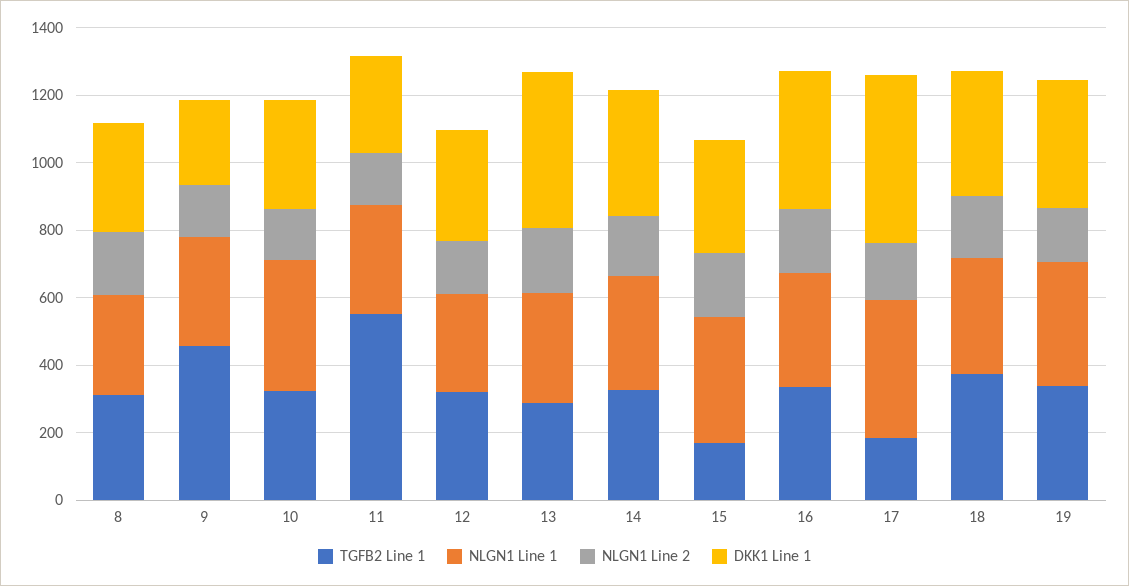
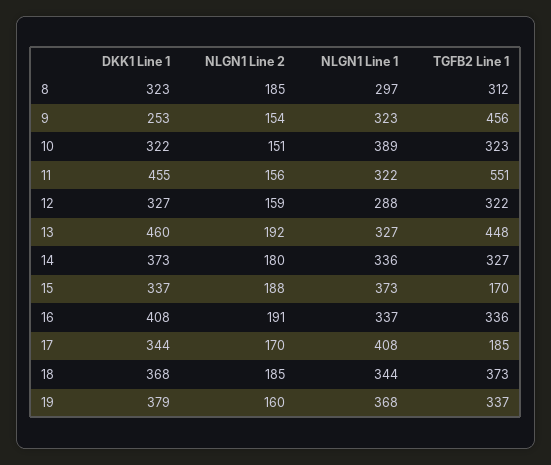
  {
    "TGFB2 Line 1": {
      "8": 312,
      "9": 456,
      "10": 323,
      "11": 551,
      "12": 322,
-     "13": 300,
+     "13": 448,
      "14": 327,
      "15": 170,
      "16": 336,
      "17": 185,
      "18": 373,
      "19": 337
    },
    "NLGN1 Line 1": {
      "8": 297,
      "9": 323,
      "10": 389,
      "11": 322,
      "12": 288,
      "13": 327,
      "14": 336,
      "15": 373,
      "16": 337,
      "17": 408,
      "18": 344,
      "19": 368
    },
    "NLGN1 Line 2": {
      "8": 185,
      "9": 154,
      "10": 151,
      "11": 156,
      "12": 159,
      "13": 192,
      "14": 180,
      "15": 188,
      "16": 191,
      "17": 170,
      "18": 185,
      "19": 160
    },
    "DKK1 Line 1": {
      "8": 323,
      "9": 253,
      "10": 322,
-     "11": 300,
+     "11": 455,
      "12": 327,
      "13": 460,
      "14": 373,
      "15": 337,
      "16": 408,
-     "17": 500,
+     "17": 344,
      "18": 368,
      "19": 379
    }
  }

